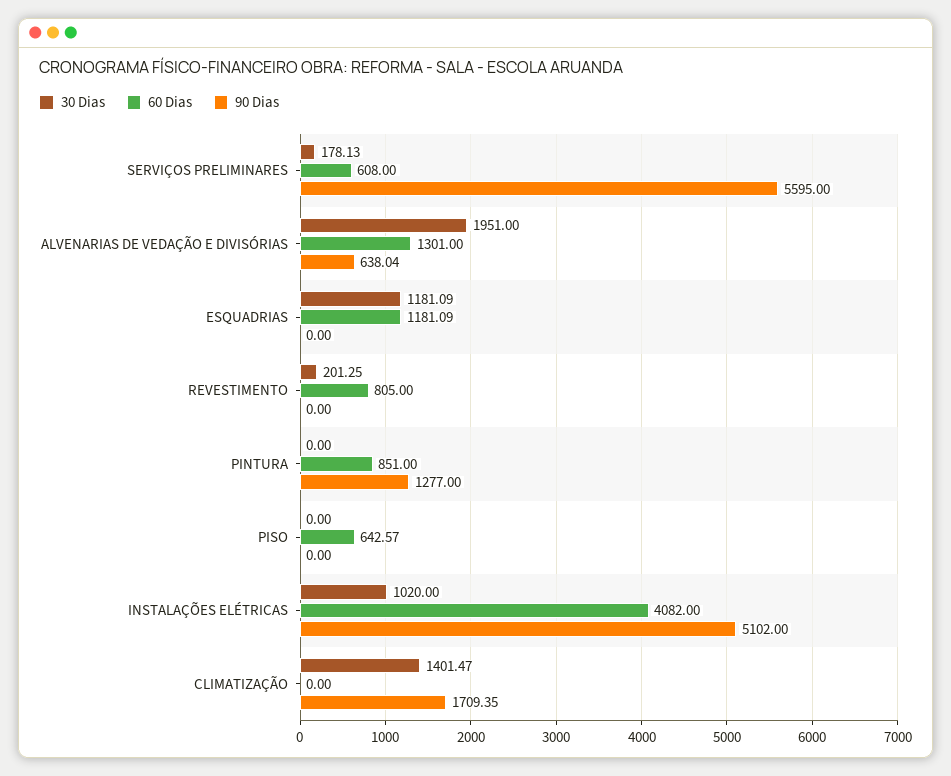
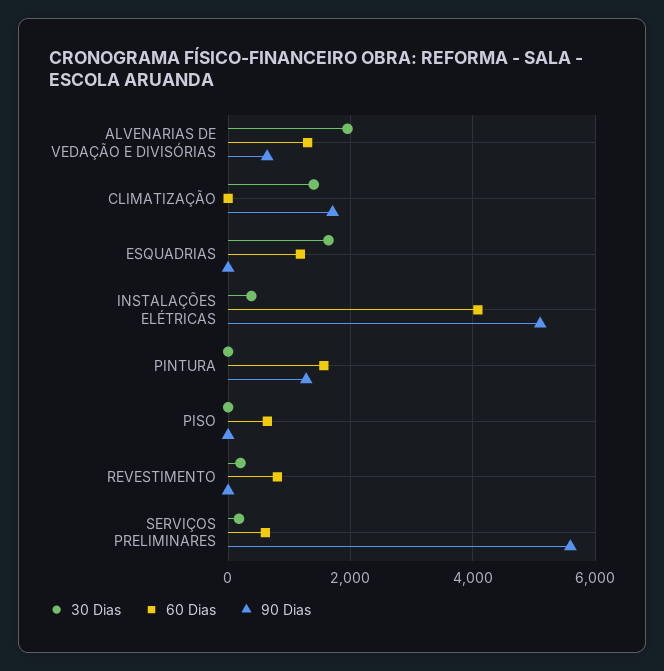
  {
    "30 Dias": {
      "SERVIÇOS PRELIMINARES": 178.13,
      "ALVENARIAS DE VEDAÇÃO E DIVISÓRIAS": 1951,
-     "ESQUADRIAS": 1181.09,
+     "ESQUADRIAS": 1600,
      "REVESTIMENTO": 201.25,
      "PINTURA": 0,
      "PISO": 0,
-     "INSTALAÇÕES ELÉTRICAS": 1020,
+     "INSTALAÇÕES ELÉTRICAS": 400,
      "CLIMATIZAÇÃO": 1401.47
    },
    "60 Dias": {
      "SERVIÇOS PRELIMINARES": 608,
      "ALVENARIAS DE VEDAÇÃO E DIVISÓRIAS": 1301,
      "ESQUADRIAS": 1181.09,
      "REVESTIMENTO": 805,
-     "PINTURA": 851,
+     "PINTURA": 1600,
      "PISO": 642.57,
      "INSTALAÇÕES ELÉTRICAS": 4082,
      "CLIMATIZAÇÃO": 0
    },
    "90 Dias": {
      "SERVIÇOS PRELIMINARES": 5595,
      "ALVENARIAS DE VEDAÇÃO E DIVISÓRIAS": 638.04,
      "ESQUADRIAS": 0,
      "REVESTIMENTO": 0,
      "PINTURA": 1277,
      "PISO": 0,
      "INSTALAÇÕES ELÉTRICAS": 5102,
      "CLIMATIZAÇÃO": 1709.35
    }
  }

